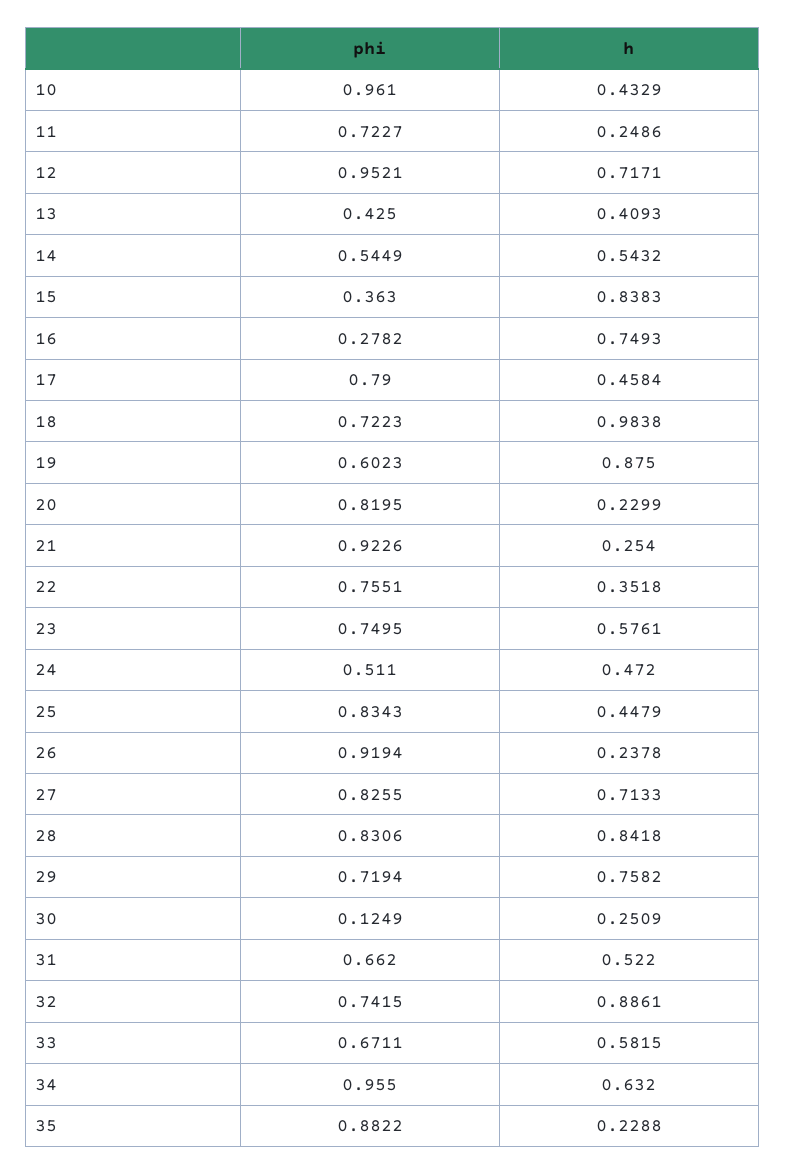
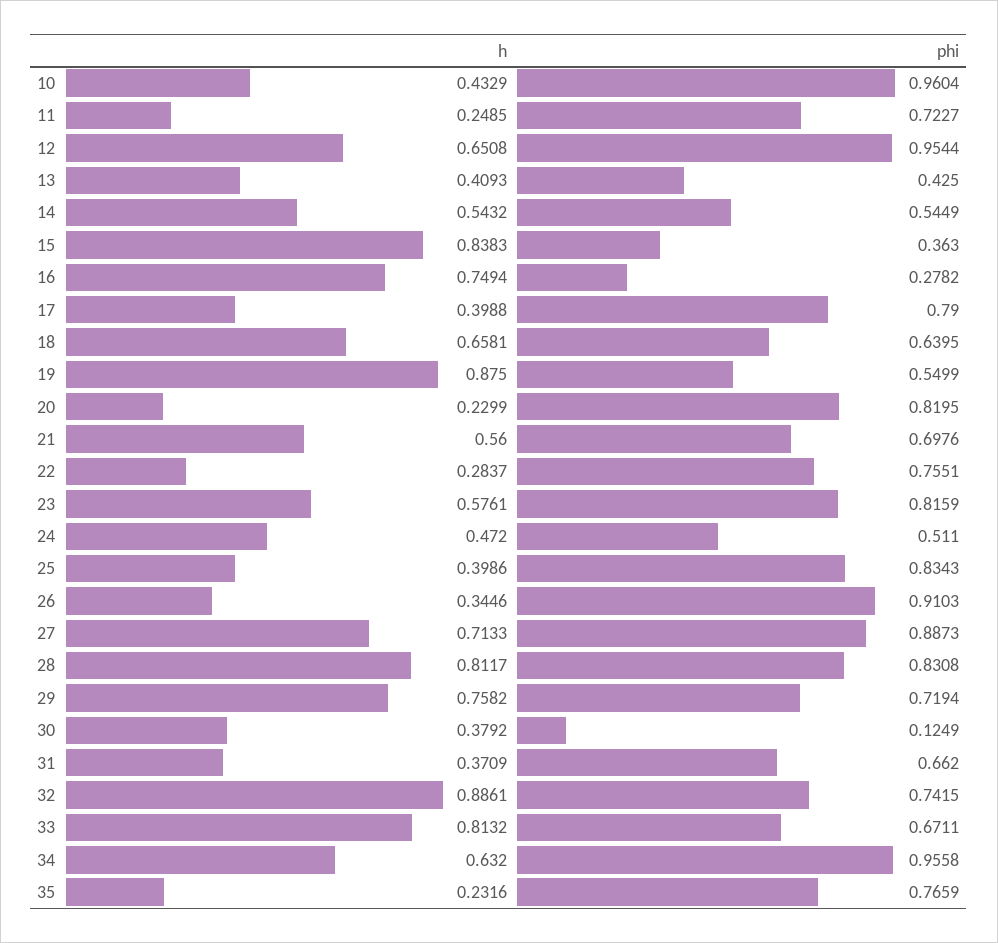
  {
    "phi": {
-     "10": 0.961,
+     "10": 0.9604,
      "11": 0.7227,
-     "12": 0.9521,
+     "12": 0.9544,
      "13": 0.425,
      "14": 0.5449,
      "15": 0.363,
      "16": 0.2782,
      "17": 0.79,
-     "18": 0.7223,
+     "18": 0.6395,
-     "19": 0.6023,
+     "19": 0.5499,
      "20": 0.8195,
-     "21": 0.9226,
+     "21": 0.6976,
      "22": 0.7551,
-     "23": 0.7495,
+     "23": 0.8159,
      "24": 0.511,
      "25": 0.8343,
-     "26": 0.9194,
+     "26": 0.9103,
-     "27": 0.8255,
+     "27": 0.8873,
-     "28": 0.8306,
+     "28": 0.8308,
      "29": 0.7194,
      "30": 0.1249,
      "31": 0.662,
      "32": 0.7415,
      "33": 0.6711,
-     "34": 0.955,
+     "34": 0.9558,
-     "35": 0.8822
+     "35": 0.7659
    },
    "h": {
      "10": 0.4329,
-     "11": 0.2486,
+     "11": 0.2485,
-     "12": 0.7171,
+     "12": 0.6508,
      "13": 0.4093,
      "14": 0.5432,
      "15": 0.8383,
-     "16": 0.7493,
+     "16": 0.7494,
-     "17": 0.4584,
+     "17": 0.3988,
-     "18": 0.9838,
+     "18": 0.6581,
      "19": 0.875,
      "20": 0.2299,
-     "21": 0.254,
+     "21": 0.56,
-     "22": 0.3518,
+     "22": 0.2837,
      "23": 0.5761,
      "24": 0.472,
-     "25": 0.4479,
+     "25": 0.3986,
-     "26": 0.2378,
+     "26": 0.3446,
      "27": 0.7133,
-     "28": 0.8418,
+     "28": 0.8117,
      "29": 0.7582,
-     "30": 0.2509,
+     "30": 0.3792,
-     "31": 0.522,
+     "31": 0.3709,
      "32": 0.8861,
-     "33": 0.5815,
+     "33": 0.8132,
      "34": 0.632,
-     "35": 0.2288
+     "35": 0.2316
    }
  }

